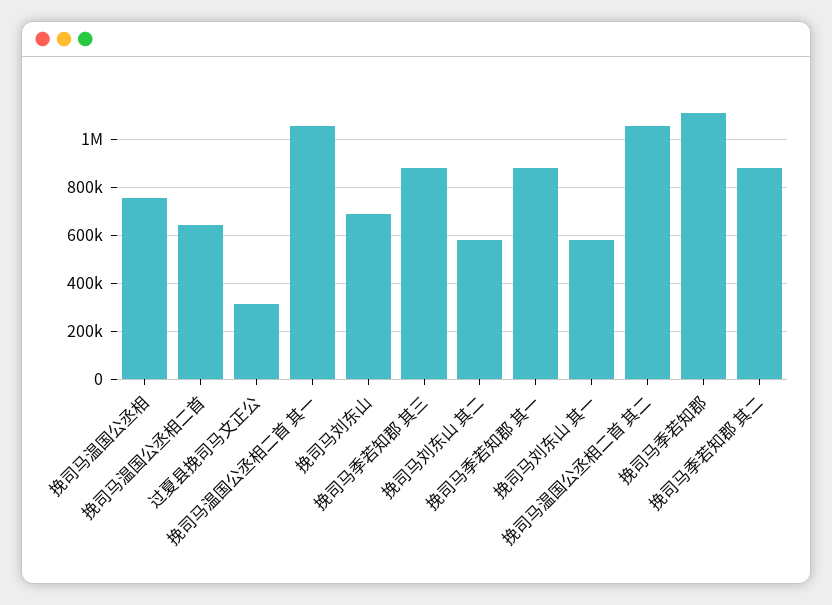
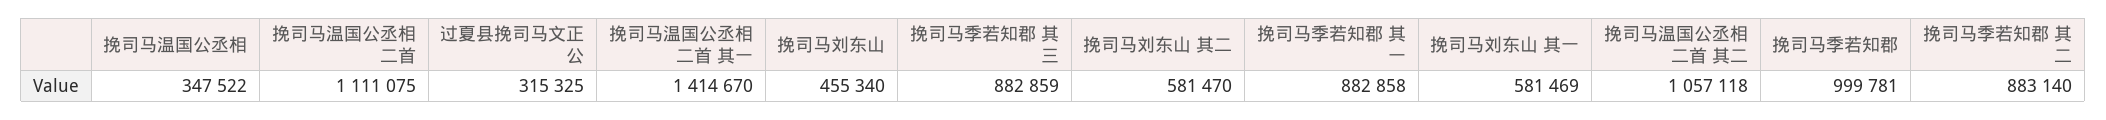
  {
-   "挽司马温国公丞相": 750000,
+   "挽司马温国公丞相": 347522,
-   "挽司马温国公丞相二首": 650000,
+   "挽司马温国公丞相二首": 1111075,
    "过夏县挽司马文正公": 315325,
-   "挽司马温国公丞相二首 其一": 1050000,
+   "挽司马温国公丞相二首 其一": 1414670,
-   "挽司马刘东山": 700000,
+   "挽司马刘东山": 455340,
    "挽司马季若知郡 其三": 882859,
    "挽司马刘东山 其二": 581470,
    "挽司马季若知郡 其一": 882858,
    "挽司马刘东山 其一": 581469,
    "挽司马温国公丞相二首 其二": 1057118,
-   "挽司马季若知郡": 1100000,
+   "挽司马季若知郡": 999781,
    "挽司马季若知郡 其二": 883140
  }

